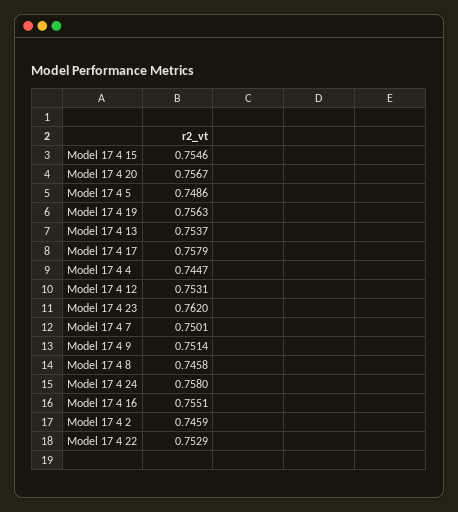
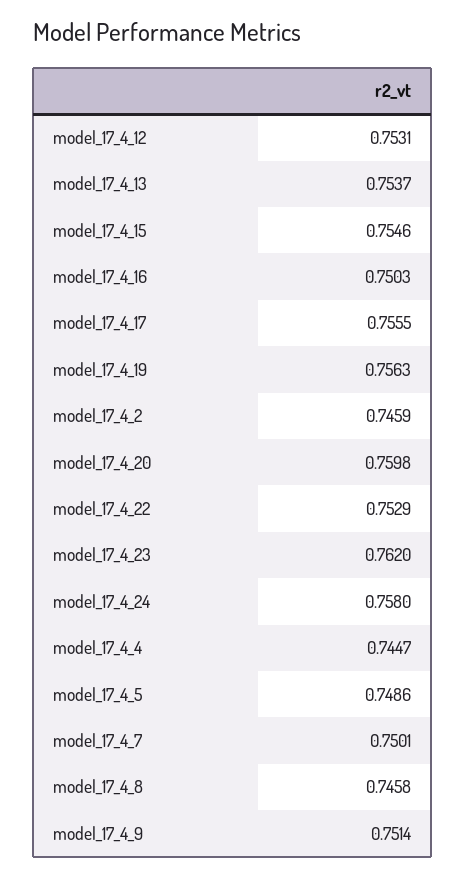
  {
    "Model 17 4 15": 0.7546,
-   "Model 17 4 20": 0.7567,
+   "Model 17 4 20": 0.7598,
    "Model 17 4 5": 0.7486,
    "Model 17 4 19": 0.7563,
    "Model 17 4 13": 0.7537,
-   "Model 17 4 17": 0.7579,
+   "Model 17 4 17": 0.7555,
    "Model 17 4 4": 0.7447,
    "Model 17 4 12": 0.7531,
    "Model 17 4 23": 0.762,
    "Model 17 4 7": 0.7501,
    "Model 17 4 9": 0.7514,
    "Model 17 4 8": 0.7458,
    "Model 17 4 24": 0.758,
-   "Model 17 4 16": 0.7551,
+   "Model 17 4 16": 0.7503,
    "Model 17 4 2": 0.7459,
    "Model 17 4 22": 0.7529
  }

